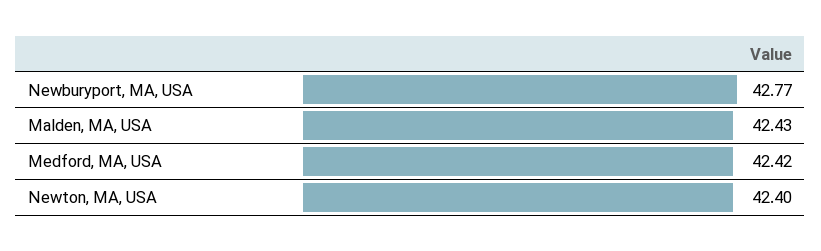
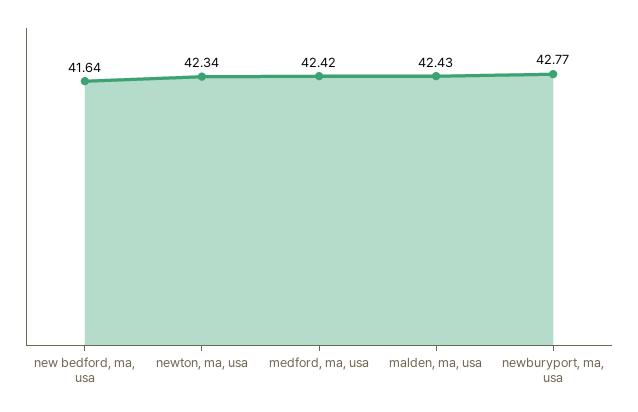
  {
    "Newburyport, MA, USA": 42.77,
    "Malden, MA, USA": 42.43,
    "Medford, MA, USA": 42.42,
-   "Newton, MA, USA": 42.4
+   "Newton, MA, USA": 42.34,
+   "new bedford, ma, usa": 41.64
  }

